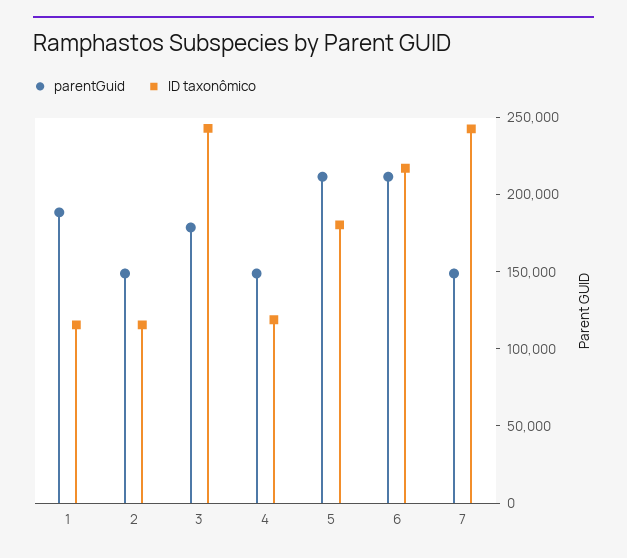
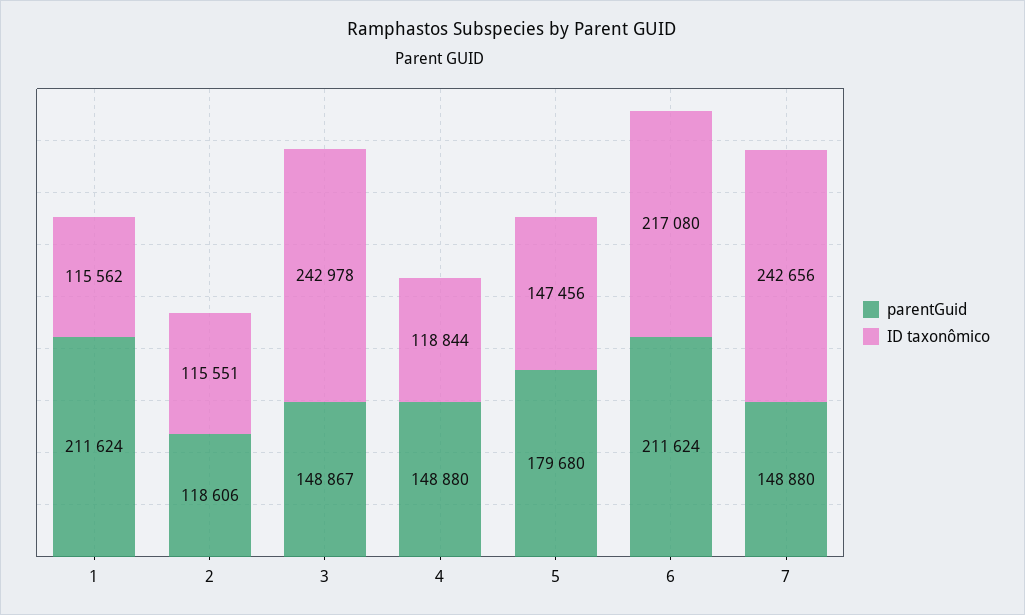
  {
    "parentGuid": {
-     "1": 190000,
+     "1": 211624,
-     "2": 150000,
+     "2": 118606,
-     "3": 180000,
+     "3": 148867,
      "4": 148880,
-     "5": 210000,
+     "5": 179680,
      "6": 211624,
      "7": 148880
    },
    "ID taxonômico": {
      "1": 115562,
      "2": 115551,
      "3": 242978,
      "4": 118844,
-     "5": 180000,
+     "5": 147456,
      "6": 217080,
      "7": 242656
    }
  }

